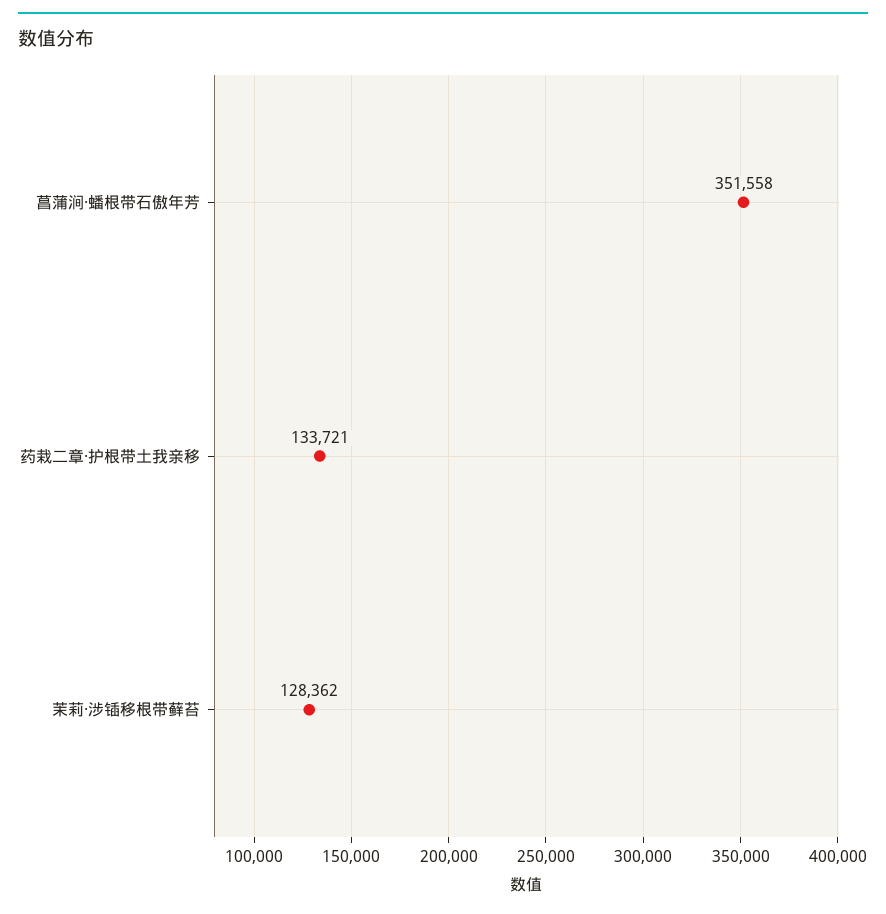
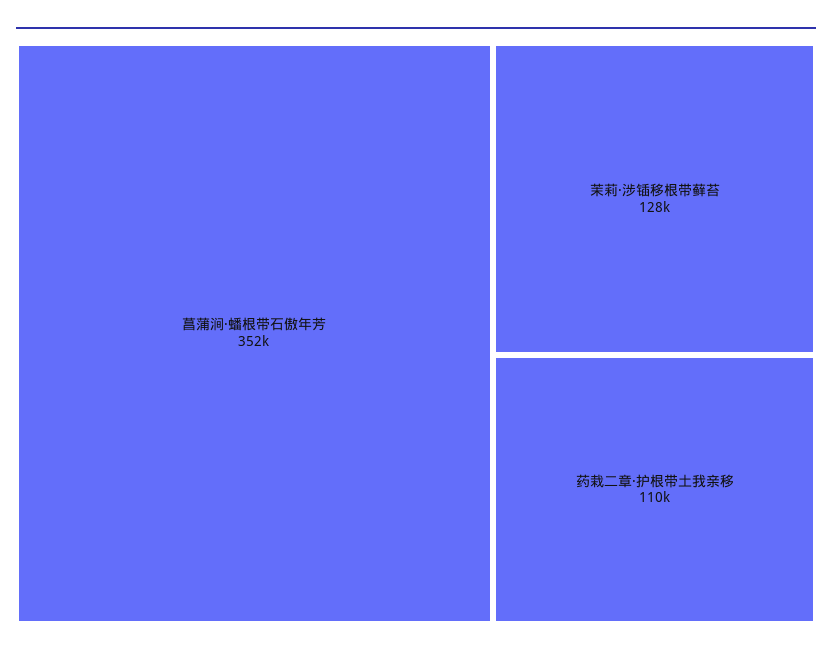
  {
    "菖蒲涧·蟠根带石傲年芳": 351558,
-   "药栽二章·护根带土我亲移": 133721,
+   "药栽二章·护根带土我亲移": 110000,
    "茉莉·涉锸移根带藓苔": 128362
  }

